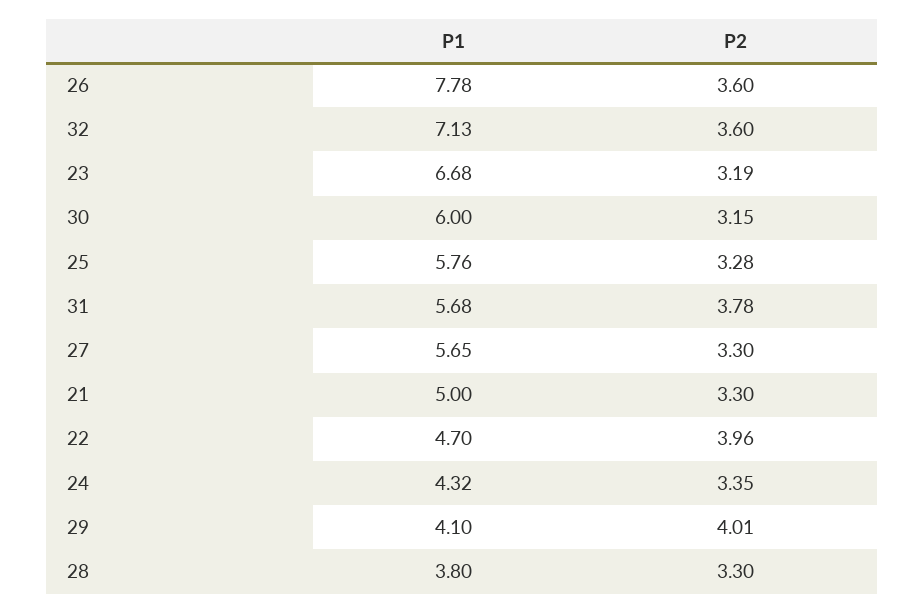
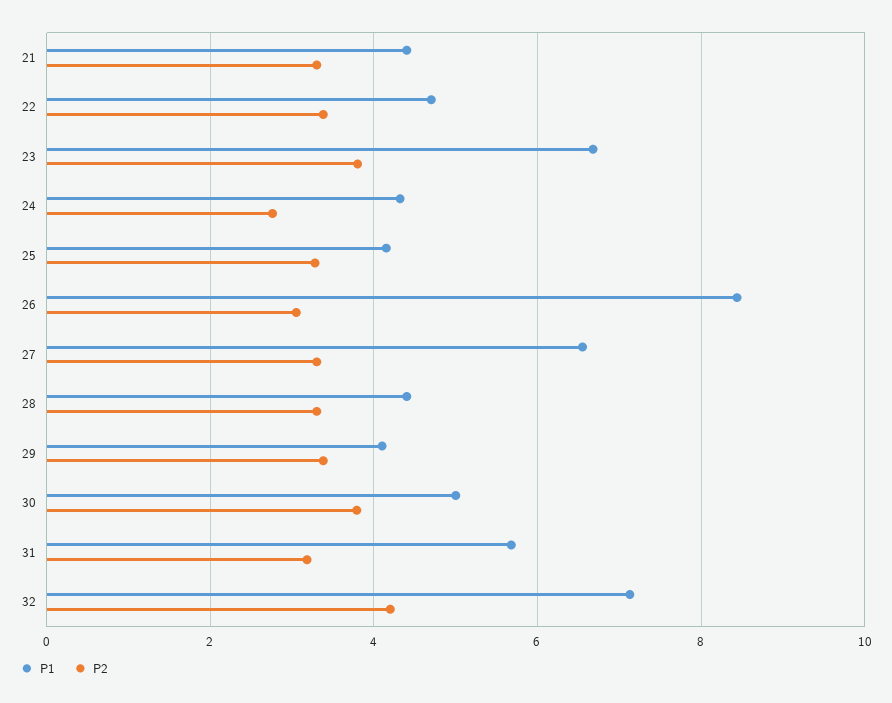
  {
    "P1": {
-     "26": 7.78,
+     "26": 8.4,
      "32": 7.13,
      "23": 6.68,
-     "30": 6,
+     "30": 5,
-     "25": 5.76,
+     "25": 4.2,
      "31": 5.68,
-     "27": 5.65,
+     "27": 6.6,
-     "21": 5,
+     "21": 4.4,
      "22": 4.7,
      "24": 4.32,
      "29": 4.1,
-     "28": 3.8
+     "28": 4.4
    },
    "P2": {
-     "26": 3.6,
+     "26": 3,
-     "32": 3.6,
+     "32": 4.2,
-     "23": 3.19,
+     "23": 3.8,
-     "30": 3.15,
+     "30": 3.8,
      "25": 3.28,
-     "31": 3.78,
+     "31": 3.2,
      "27": 3.3,
      "21": 3.3,
-     "22": 3.96,
+     "22": 3.4,
-     "24": 3.35,
+     "24": 2.8,
-     "29": 4.01,
+     "29": 3.4,
      "28": 3.3
    }
  }

